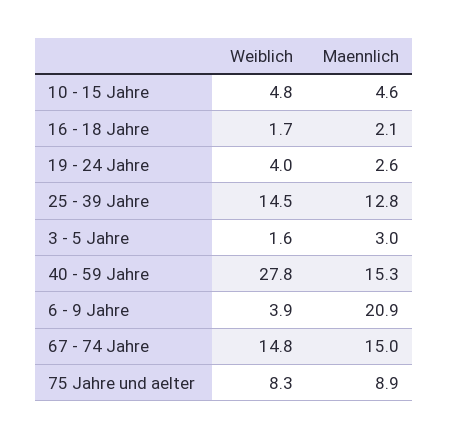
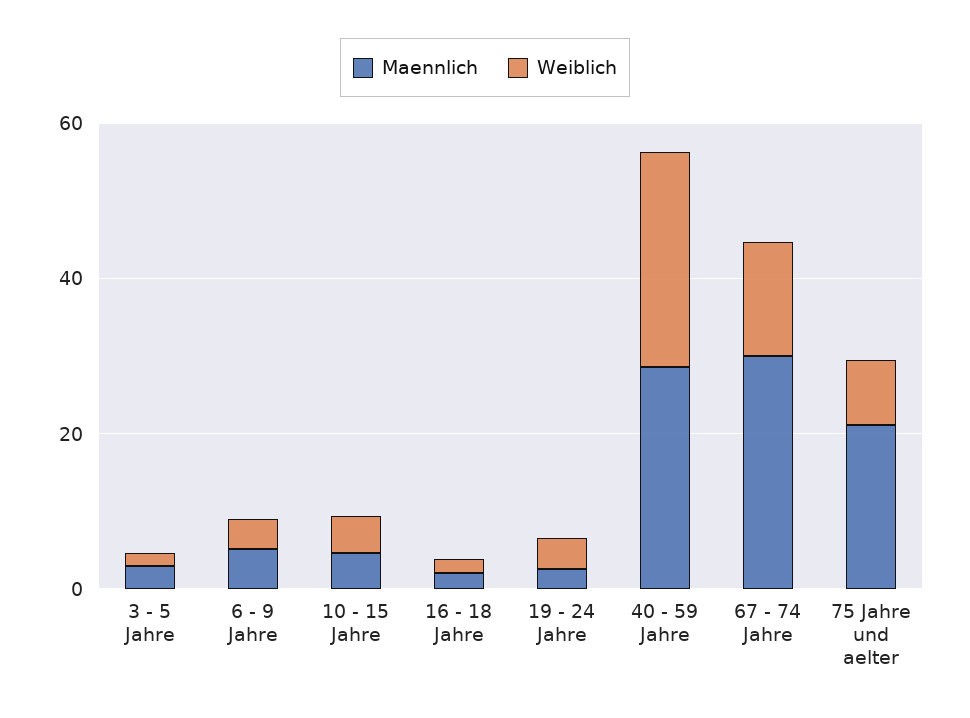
  {
    "Weiblich": {
      "10 - 15 Jahre": 4.8,
      "16 - 18 Jahre": 1.7,
      "19 - 24 Jahre": 4,
-     "25 - 39 Jahre": 14.5,
      "3 - 5 Jahre": 1.6,
      "40 - 59 Jahre": 27.8,
      "6 - 9 Jahre": 3.9,
      "67 - 74 Jahre": 14.8,
      "75 Jahre und aelter": 8.3
    },
    "Maennlich": {
      "10 - 15 Jahre": 4.6,
      "16 - 18 Jahre": 2.1,
      "19 - 24 Jahre": 2.6,
-     "25 - 39 Jahre": 12.8,
      "3 - 5 Jahre": 3,
-     "40 - 59 Jahre": 15.3,
+     "40 - 59 Jahre": 30,
-     "6 - 9 Jahre": 20.9,
+     "6 - 9 Jahre": 5,
-     "67 - 74 Jahre": 15,
+     "67 - 74 Jahre": 30,
-     "75 Jahre und aelter": 8.9
+     "75 Jahre und aelter": 20
    }
  }

